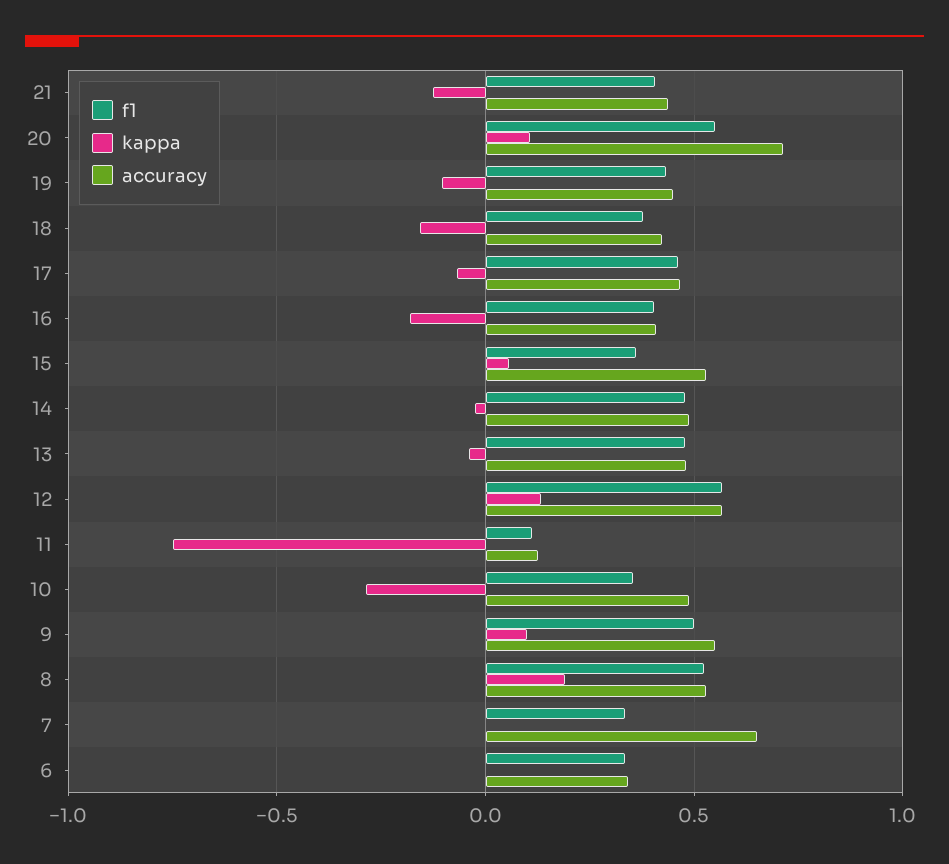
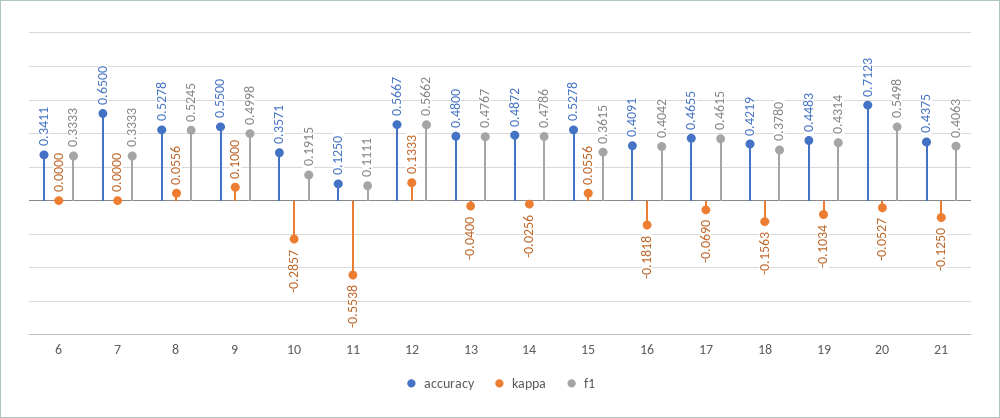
  {
    "f1": {
      "21": 0.4063,
      "20": 0.5498,
      "19": 0.4314,
      "18": 0.378,
      "17": 0.4615,
      "16": 0.4042,
      "15": 0.3615,
      "14": 0.4786,
      "13": 0.4767,
      "12": 0.5662,
      "11": 0.1111,
-     "10": 0.35,
+     "10": 0.1915,
      "9": 0.4998,
      "8": 0.5245,
      "7": 0.3333,
      "6": 0.3333
    },
    "kappa": {
      "21": -0.125,
-     "20": 0.1,
+     "20": -0.0527,
      "19": -0.1034,
      "18": -0.1563,
      "17": -0.069,
      "16": -0.1818,
      "15": 0.0556,
      "14": -0.0256,
      "13": -0.04,
      "12": 0.1333,
-     "11": -0.75,
+     "11": -0.5538,
      "10": -0.2857,
      "9": 0.1,
-     "8": 0.2,
+     "8": 0.0556,
      "7": 0,
      "6": 0
    },
    "accuracy": {
      "21": 0.4375,
      "20": 0.7123,
      "19": 0.4483,
      "18": 0.4219,
      "17": 0.4655,
      "16": 0.4091,
      "15": 0.5278,
      "14": 0.4872,
      "13": 0.48,
      "12": 0.5667,
      "11": 0.125,
-     "10": 0.5,
+     "10": 0.3571,
      "9": 0.55,
      "8": 0.5278,
      "7": 0.65,
      "6": 0.3411
    }
  }

